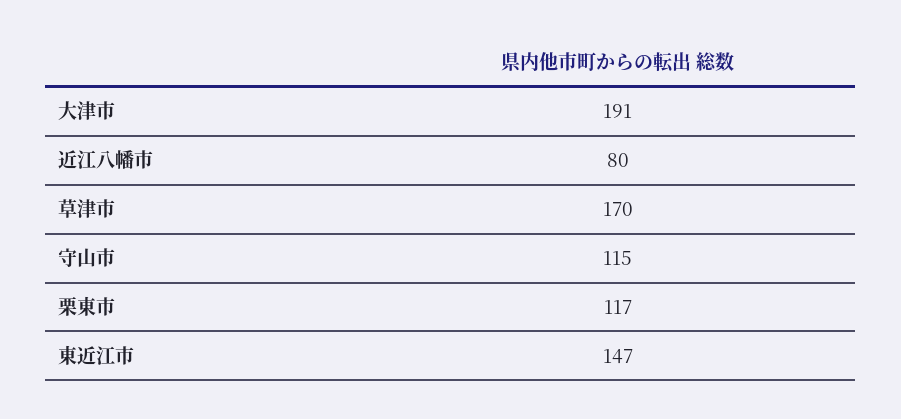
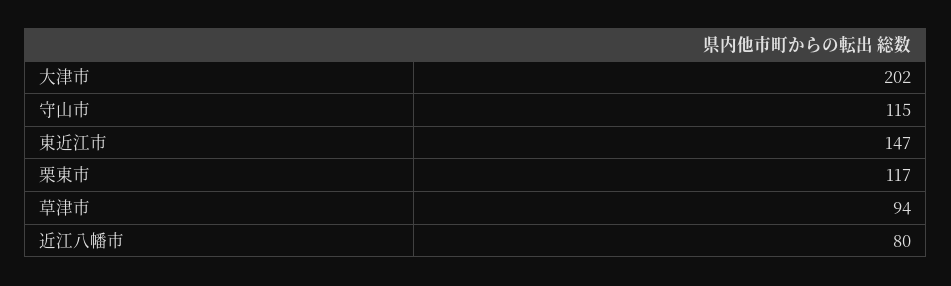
  {
-   "大津市": 191,
+   "大津市": 202,
    "近江八幡市": 80,
-   "草津市": 170,
+   "草津市": 94,
    "守山市": 115,
    "栗東市": 117,
    "東近江市": 147
  }

